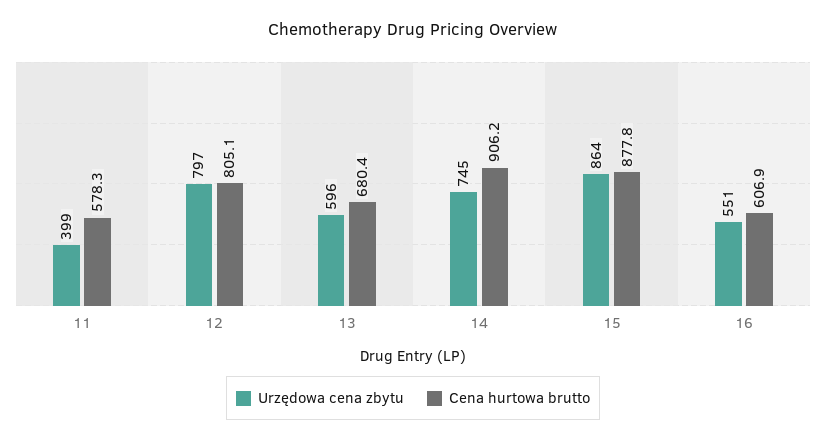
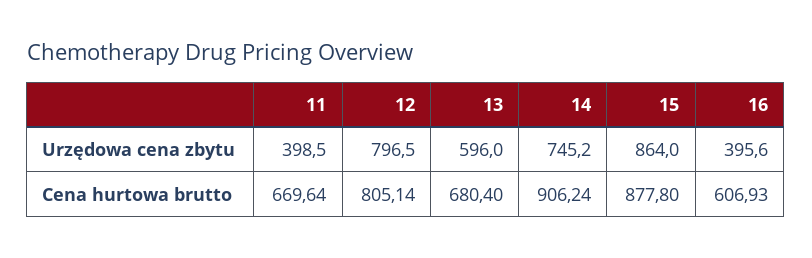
  {
    "Urzędowa cena zbytu": {
      "11": 398.5,
      "12": 796.5,
      "13": 596,
      "14": 745.2,
      "15": 864,
-     "16": 551
+     "16": 395.6
    },
    "Cena hurtowa brutto": {
-     "11": 578.3,
+     "11": 669.64,
      "12": 805.14,
      "13": 680.4,
      "14": 906.24,
      "15": 877.8,
      "16": 606.93
    }
  }

